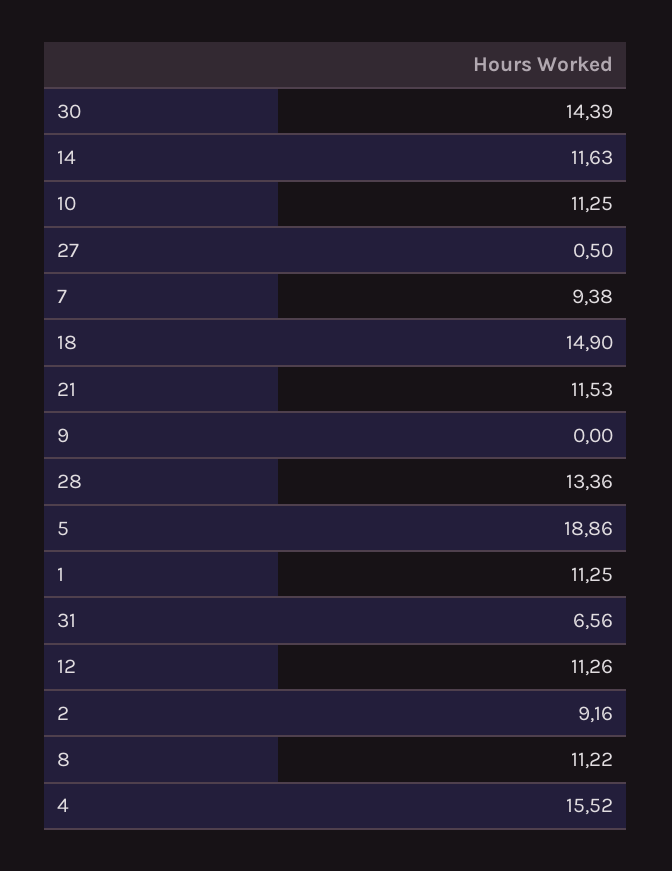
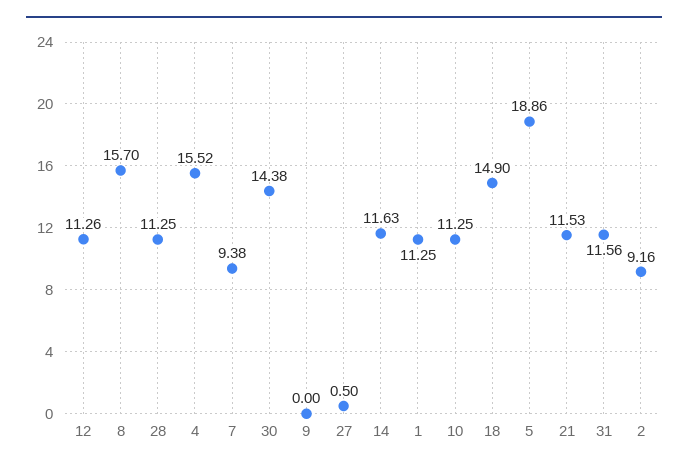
  {
-   "30": 14.39,
+   "30": 14.38,
    "14": 11.63,
    "10": 11.25,
    "27": 0.5,
    "7": 9.38,
    "18": 14.9,
    "21": 11.53,
    "9": 0,
-   "28": 13.36,
+   "28": 11.25,
    "5": 18.86,
    "1": 11.25,
-   "31": 6.56,
+   "31": 11.56,
    "12": 11.26,
    "2": 9.16,
-   "8": 11.22,
+   "8": 15.7,
    "4": 15.52
  }

